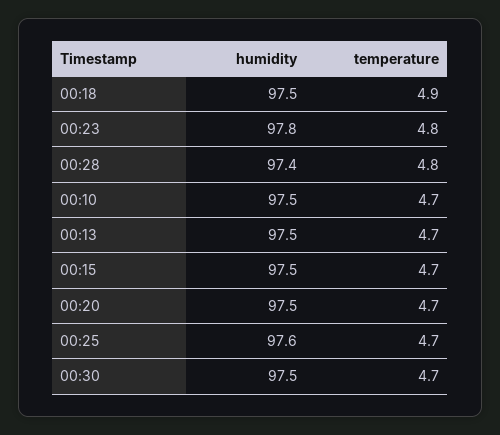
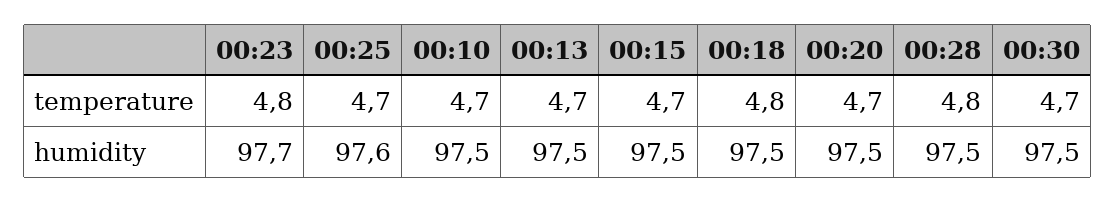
  {
    "humidity": {
      "00:18": 97.5,
-     "00:23": 97.8,
+     "00:23": 97.7,
-     "00:28": 97.4,
+     "00:28": 97.5,
      "00:10": 97.5,
      "00:13": 97.5,
      "00:15": 97.5,
      "00:20": 97.5,
      "00:25": 97.6,
      "00:30": 97.5
    },
    "temperature": {
-     "00:18": 4.9,
+     "00:18": 4.8,
      "00:23": 4.8,
      "00:28": 4.8,
      "00:10": 4.7,
      "00:13": 4.7,
      "00:15": 4.7,
      "00:20": 4.7,
      "00:25": 4.7,
      "00:30": 4.7
    }
  }

